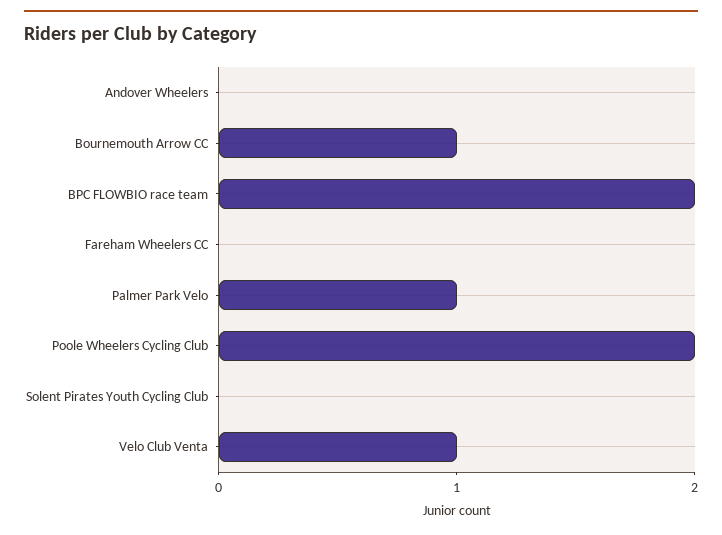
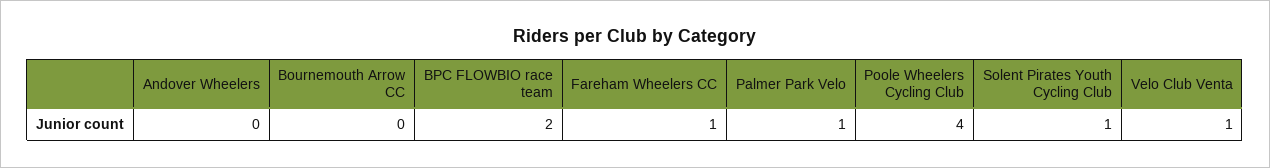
  {
    "Andover Wheelers": 0,
-   "Bournemouth Arrow CC": 1,
+   "Bournemouth Arrow CC": 0,
    "BPC FLOWBIO race team": 2,
-   "Fareham Wheelers CC": 0,
+   "Fareham Wheelers CC": 1,
    "Palmer Park Velo": 1,
-   "Poole Wheelers Cycling Club": 2,
+   "Poole Wheelers Cycling Club": 4,
-   "Solent Pirates Youth Cycling Club": 0,
+   "Solent Pirates Youth Cycling Club": 1,
    "Velo Club Venta": 1
  }

